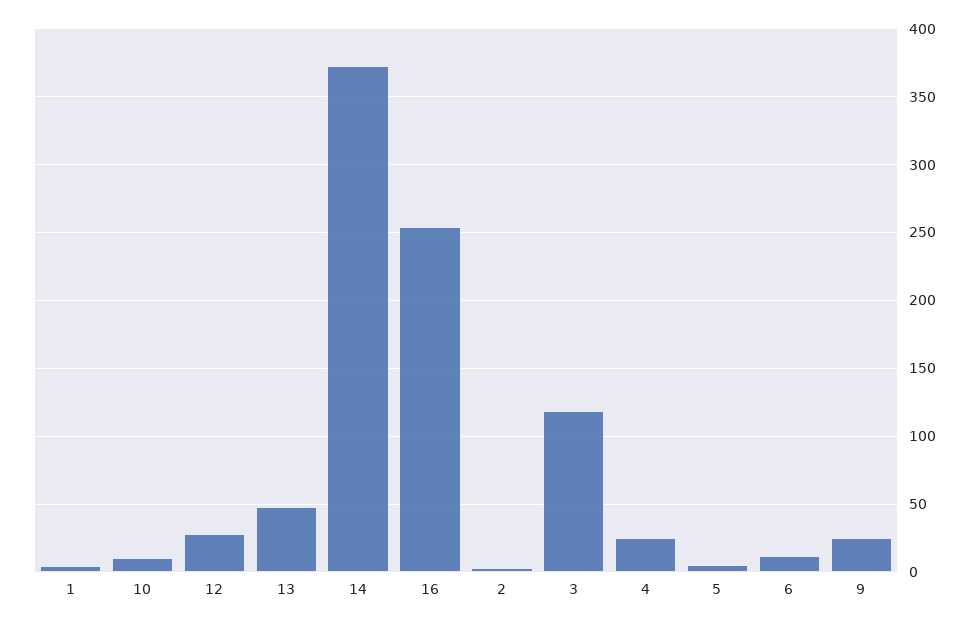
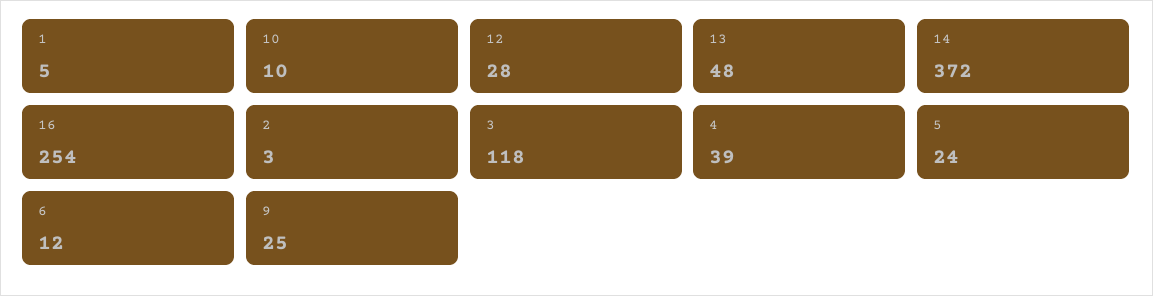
  {
    "1": 5,
    "10": 10,
    "12": 28,
    "13": 48,
    "14": 372,
    "16": 254,
    "2": 3,
    "3": 118,
-   "4": 25,
+   "4": 39,
-   "5": 5,
+   "5": 24,
    "6": 12,
    "9": 25
  }

